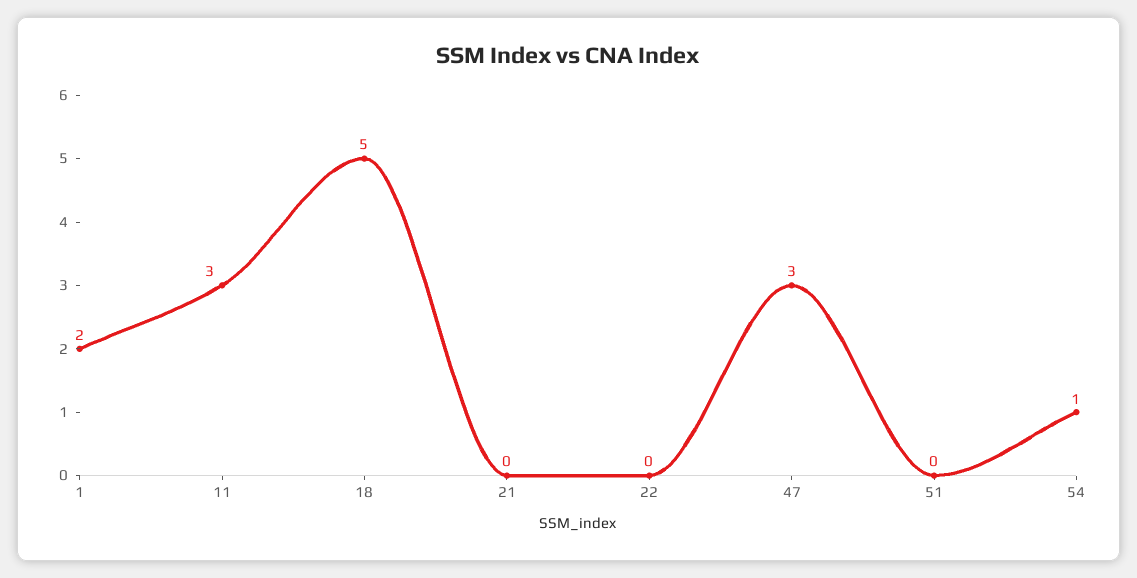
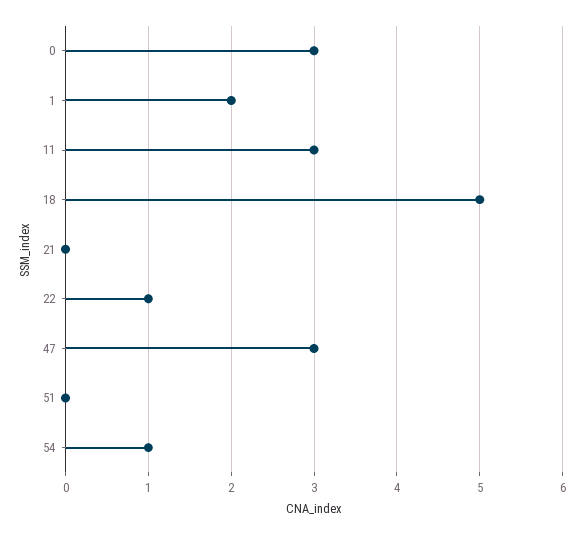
  {
    "1": 2,
    "11": 3,
    "18": 5,
    "21": 0,
-   "22": 0,
+   "22": 1,
    "47": 3,
    "51": 0,
-   "54": 1
+   "54": 1,
+   "0": 3
  }

